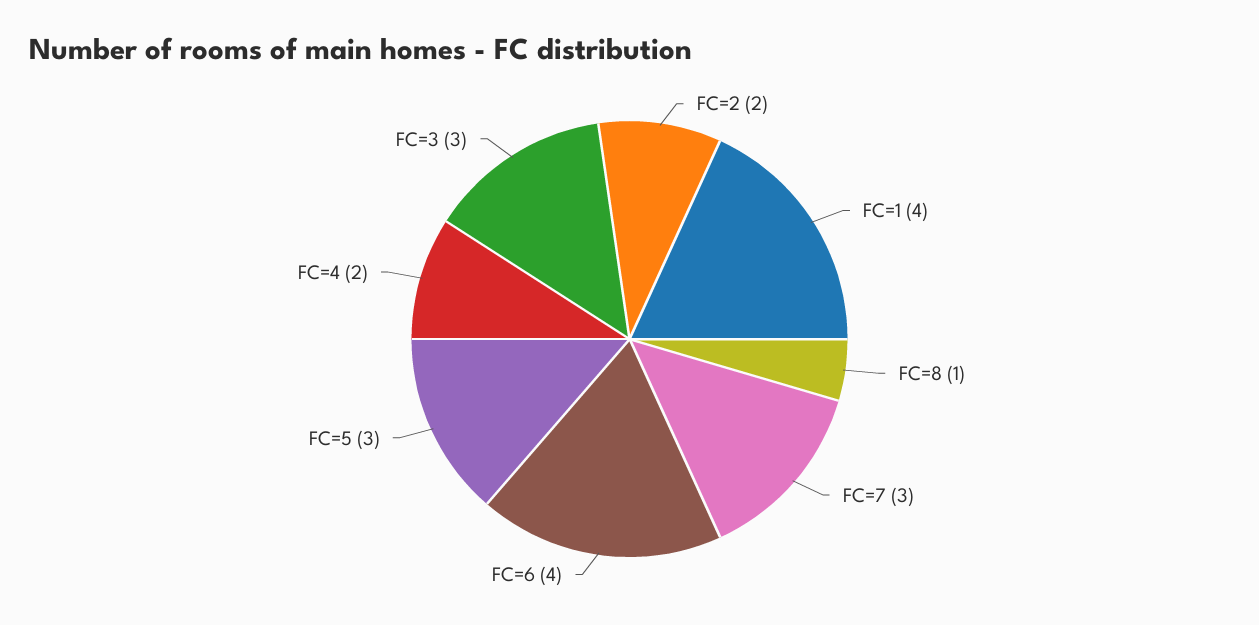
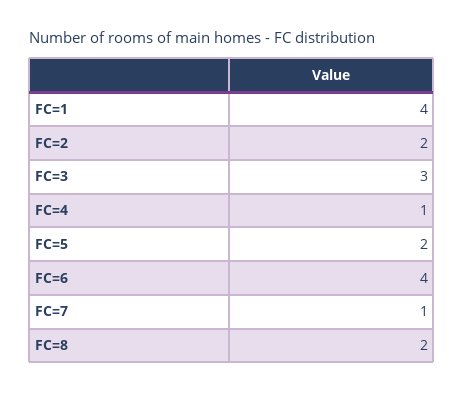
  {
    "FC=2": 2,
    "FC=1": 4,
-   "FC=8": 1,
+   "FC=8": 2,
-   "FC=7": 3,
+   "FC=7": 1,
    "FC=6": 4,
-   "FC=5": 3,
+   "FC=5": 2,
-   "FC=4": 2,
+   "FC=4": 1,
    "FC=3": 3
  }

